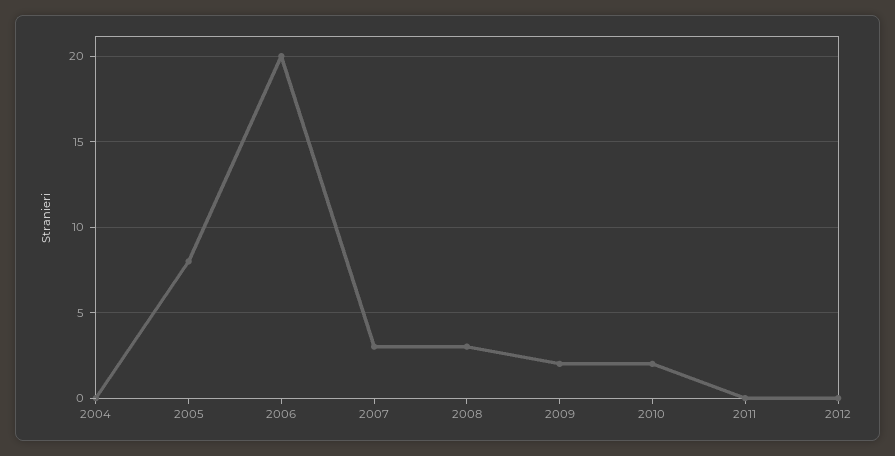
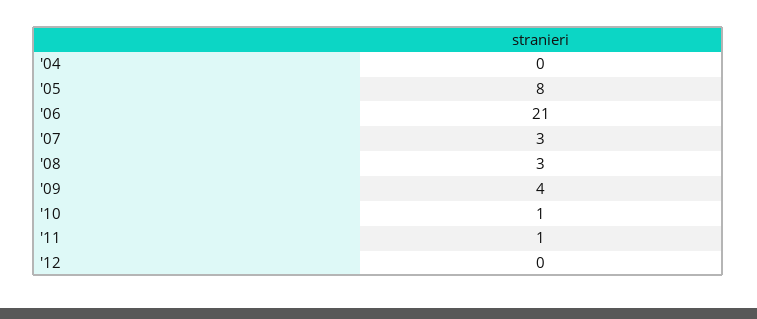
  {
    "2004": 0,
    "2005": 8,
-   "2006": 20,
+   "2006": 21,
    "2007": 3,
    "2008": 3,
-   "2009": 2,
+   "2009": 4,
-   "2010": 2,
+   "2010": 1,
-   "2011": 0,
+   "2011": 1,
    "2012": 0
  }

